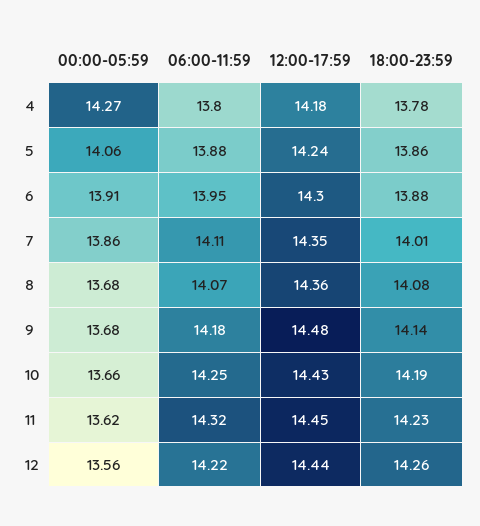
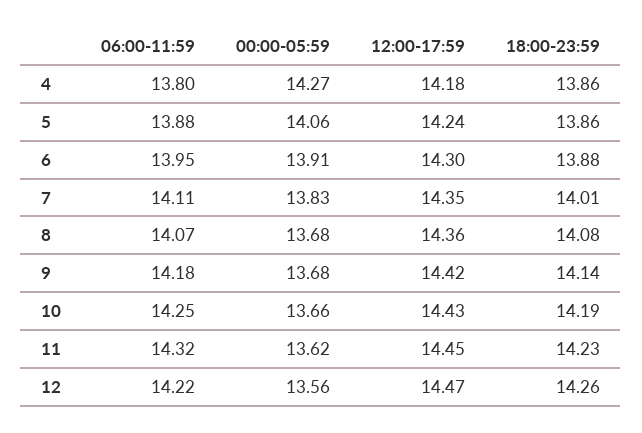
  {
    "00:00-05:59": {
      "4": 14.27,
      "5": 14.06,
      "6": 13.91,
-     "7": 13.86,
+     "7": 13.83,
      "8": 13.68,
      "9": 13.68,
      "10": 13.66,
      "11": 13.62,
      "12": 13.56
    },
    "06:00-11:59": {
      "4": 13.8,
      "5": 13.88,
      "6": 13.95,
      "7": 14.11,
      "8": 14.07,
      "9": 14.18,
      "10": 14.25,
      "11": 14.32,
      "12": 14.22
    },
    "12:00-17:59": {
      "4": 14.18,
      "5": 14.24,
      "6": 14.3,
      "7": 14.35,
      "8": 14.36,
-     "9": 14.48,
+     "9": 14.42,
      "10": 14.43,
      "11": 14.45,
-     "12": 14.44
+     "12": 14.47
    },
    "18:00-23:59": {
-     "4": 13.78,
+     "4": 13.86,
      "5": 13.86,
      "6": 13.88,
      "7": 14.01,
      "8": 14.08,
      "9": 14.14,
      "10": 14.19,
      "11": 14.23,
      "12": 14.26
    }
  }

